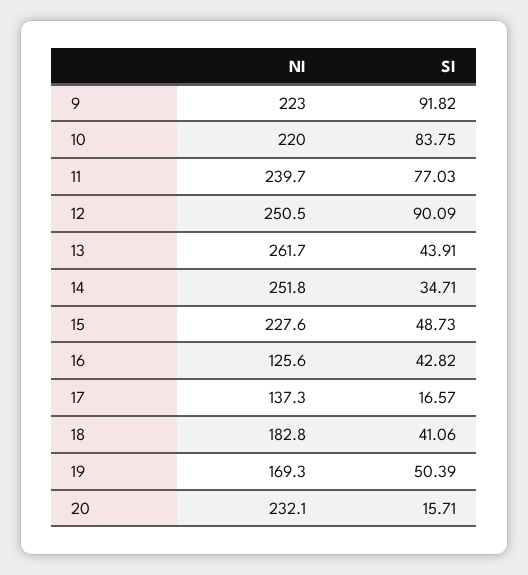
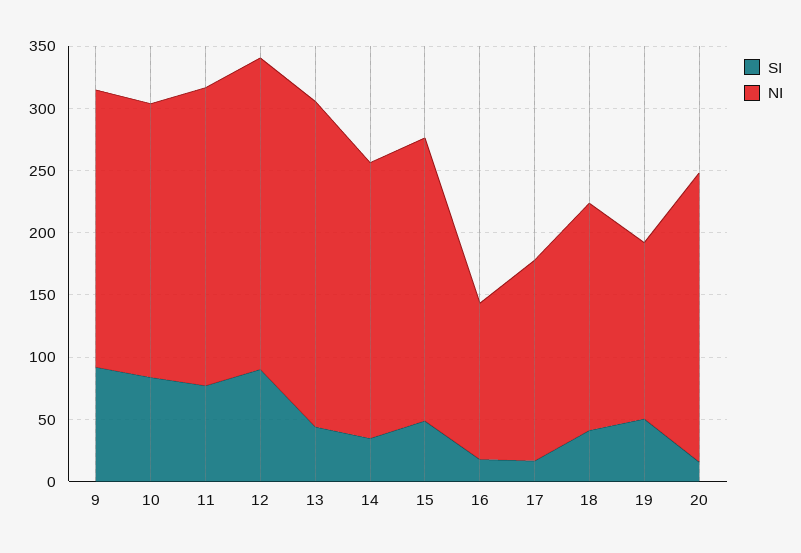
  {
    "NI": {
      "9": 223,
      "10": 220,
      "11": 239.7,
      "12": 250.5,
      "13": 261.7,
-     "14": 251.8,
+     "14": 220,
      "15": 227.6,
      "16": 125.6,
-     "17": 137.3,
+     "17": 160,
      "18": 182.8,
-     "19": 169.3,
+     "19": 140,
      "20": 232.1
    },
    "SI": {
      "9": 91.82,
      "10": 83.75,
      "11": 77.03,
      "12": 90.09,
      "13": 43.91,
      "14": 34.71,
      "15": 48.73,
-     "16": 42.82,
+     "16": 20,
      "17": 16.57,
      "18": 41.06,
      "19": 50.39,
      "20": 15.71
    }
  }

